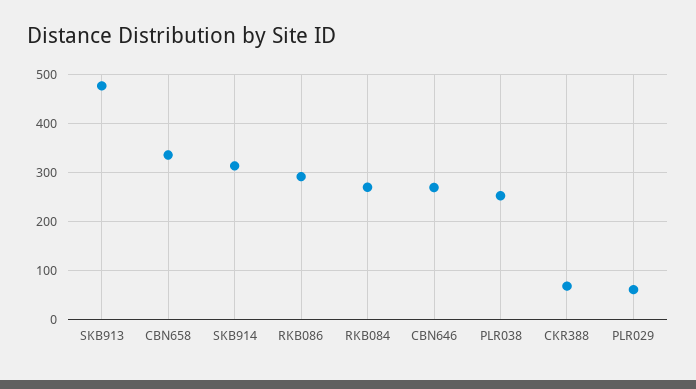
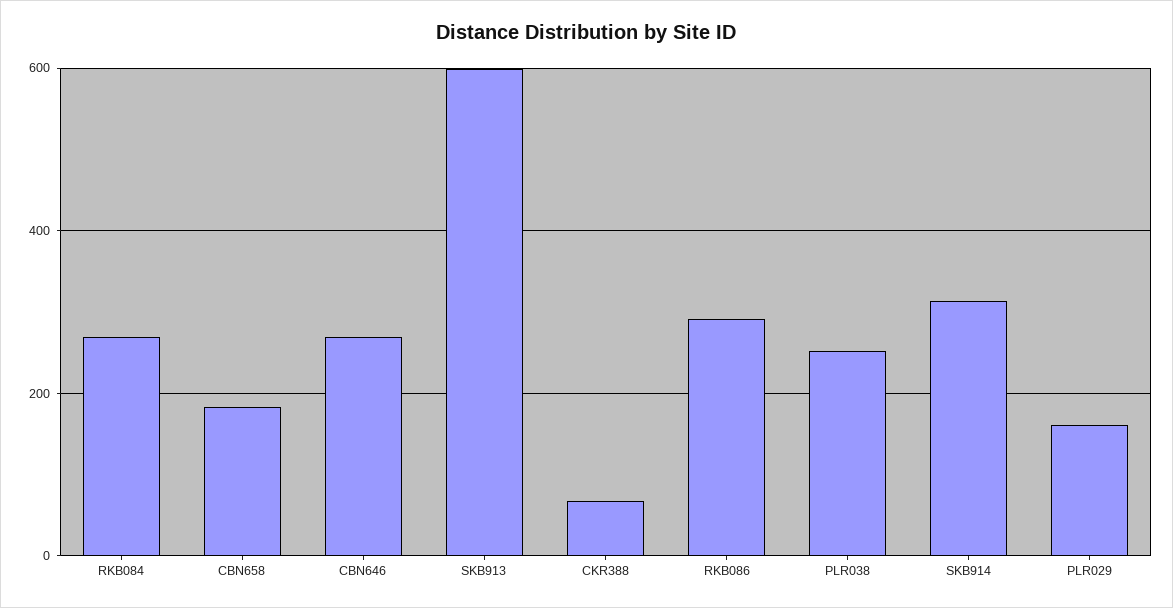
  {
-   "SKB913": 480,
+   "SKB913": 600,
-   "CBN658": 340,
+   "CBN658": 180,
    "SKB914": 320,
    "RKB086": 300,
    "RKB084": 260,
    "CBN646": 260,
    "PLR038": 260,
    "CKR388": 60,
-   "PLR029": 60
+   "PLR029": 160
  }

